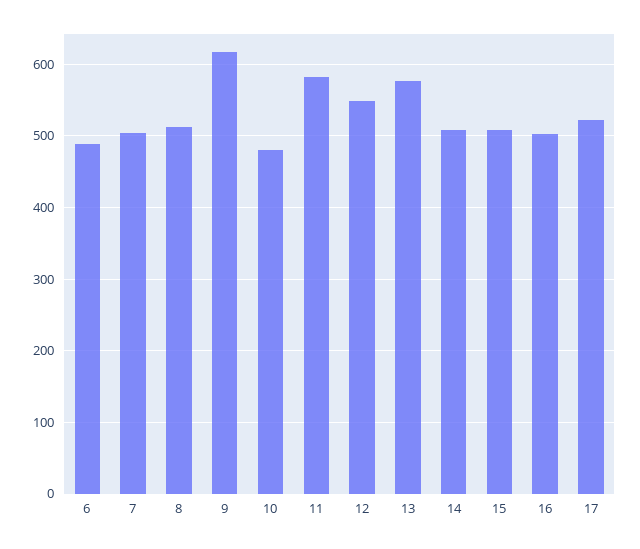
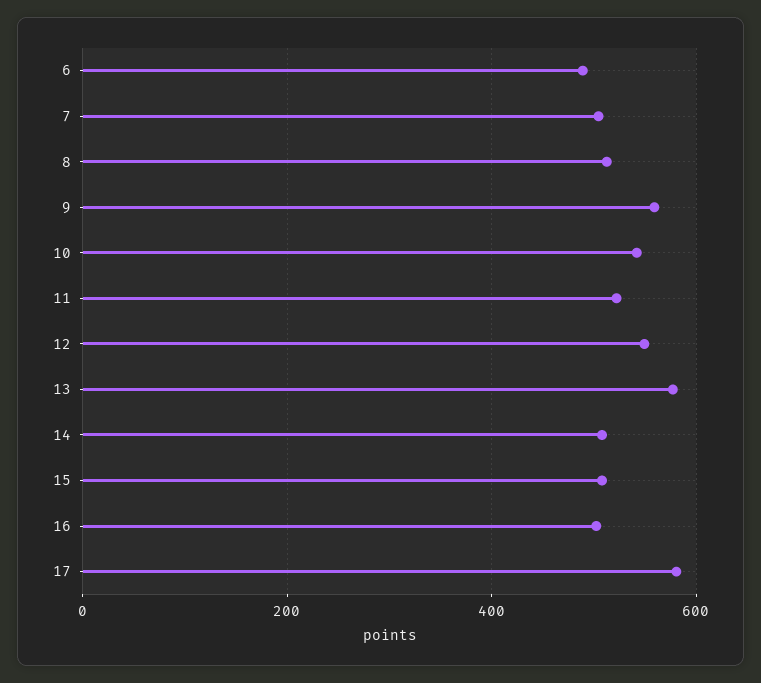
  {
    "6": 490,
    "7": 500,
    "8": 510,
-   "9": 620,
+   "9": 560,
-   "10": 480,
+   "10": 540,
-   "11": 580,
+   "11": 520,
    "12": 550,
    "13": 580,
    "14": 510,
    "15": 510,
    "16": 500,
-   "17": 520
+   "17": 580
  }

